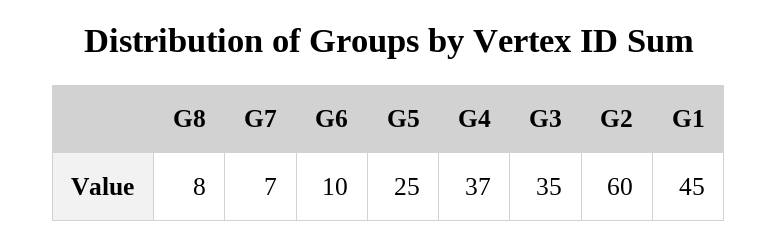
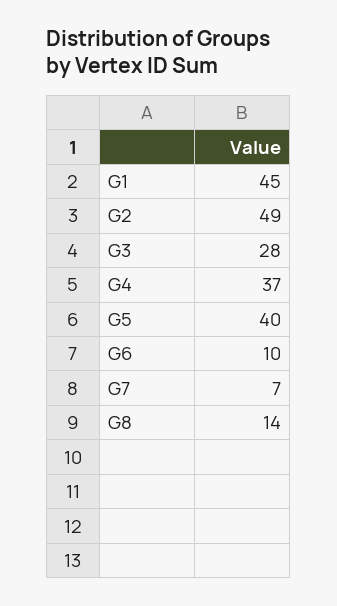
  {
-   "G8": 8,
+   "G8": 14,
    "G7": 7,
    "G6": 10,
-   "G5": 25,
+   "G5": 40,
    "G4": 37,
-   "G3": 35,
+   "G3": 28,
-   "G2": 60,
+   "G2": 49,
    "G1": 45
  }

